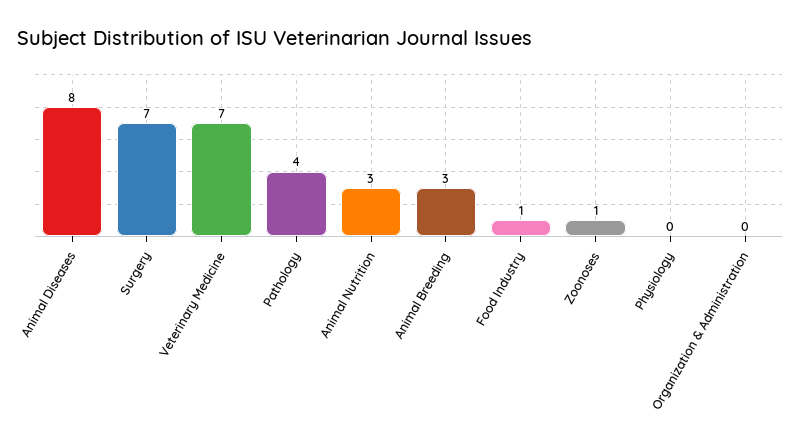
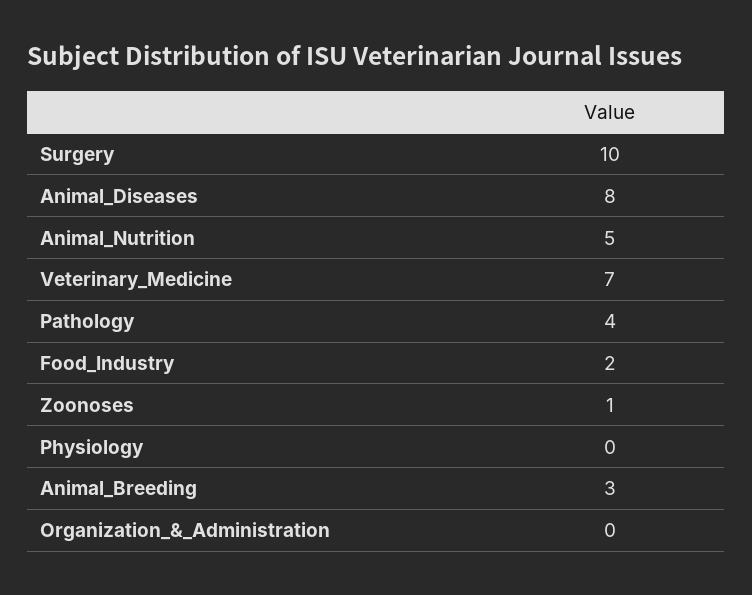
  {
    "Animal Diseases": 8,
-   "Surgery": 7,
+   "Surgery": 10,
    "Veterinary Medicine": 7,
    "Pathology": 4,
-   "Animal Nutrition": 3,
+   "Animal Nutrition": 5,
    "Animal Breeding": 3,
-   "Food Industry": 1,
+   "Food Industry": 2,
    "Zoonoses": 1,
    "Physiology": 0,
    "Organization & Administration": 0
  }

